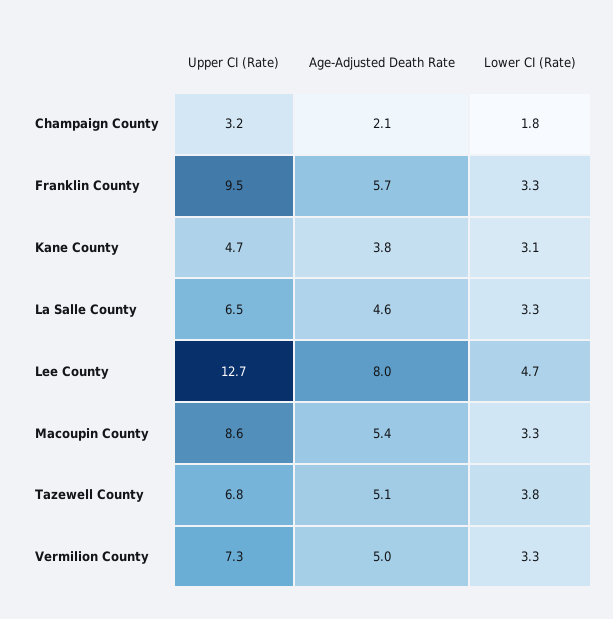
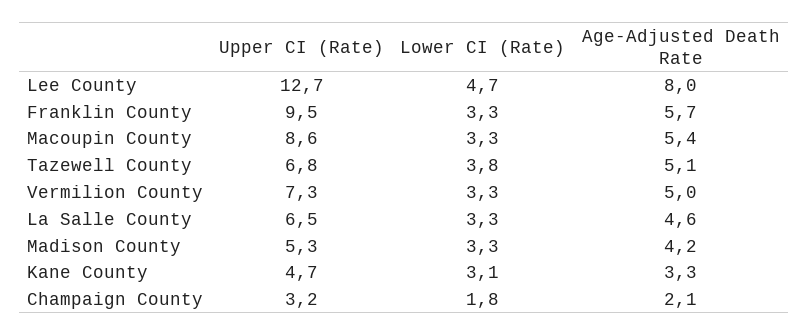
  {
    "Upper CI (Rate)": {
      "Champaign County": 3.2,
      "Franklin County": 9.5,
      "Kane County": 4.7,
      "La Salle County": 6.5,
      "Lee County": 12.7,
      "Macoupin County": 8.6,
      "Tazewell County": 6.8,
-     "Vermilion County": 7.3
+     "Vermilion County": 7.3,
+     "Madison County": 5.3
    },
    "Age-Adjusted Death Rate": {
      "Champaign County": 2.1,
      "Franklin County": 5.7,
-     "Kane County": 3.8,
+     "Kane County": 3.3,
      "La Salle County": 4.6,
      "Lee County": 8,
      "Macoupin County": 5.4,
      "Tazewell County": 5.1,
-     "Vermilion County": 5
+     "Vermilion County": 5,
+     "Madison County": 4.2
    },
    "Lower CI (Rate)": {
      "Champaign County": 1.8,
      "Franklin County": 3.3,
      "Kane County": 3.1,
      "La Salle County": 3.3,
      "Lee County": 4.7,
      "Macoupin County": 3.3,
      "Tazewell County": 3.8,
-     "Vermilion County": 3.3
+     "Vermilion County": 3.3,
+     "Madison County": 3.3
    }
  }

